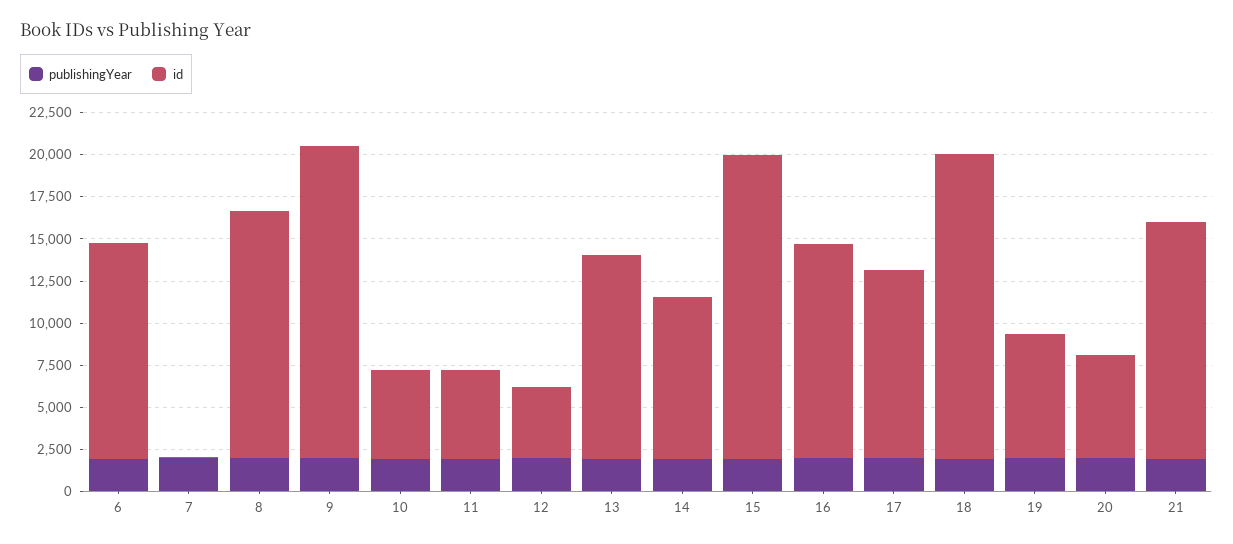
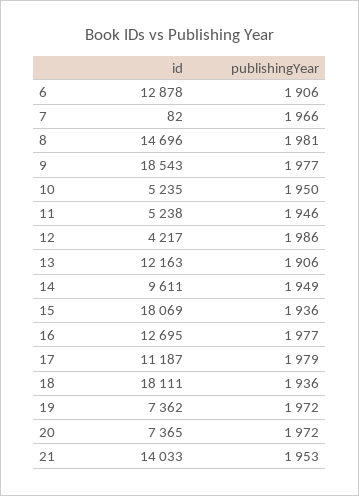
  {
    "publishingYear": {
      "6": 1906,
      "7": 1966,
      "8": 1981,
      "9": 1977,
      "10": 1950,
      "11": 1946,
      "12": 1986,
      "13": 1906,
      "14": 1949,
      "15": 1936,
      "16": 1977,
      "17": 1979,
      "18": 1936,
      "19": 1972,
      "20": 1972,
      "21": 1953
    },
    "id": {
      "6": 12878,
      "7": 82,
      "8": 14696,
      "9": 18543,
      "10": 5235,
      "11": 5238,
      "12": 4217,
      "13": 12163,
      "14": 9611,
      "15": 18069,
      "16": 12695,
      "17": 11187,
      "18": 18111,
      "19": 7362,
-     "20": 6000,
+     "20": 7365,
      "21": 14033
    }
  }

